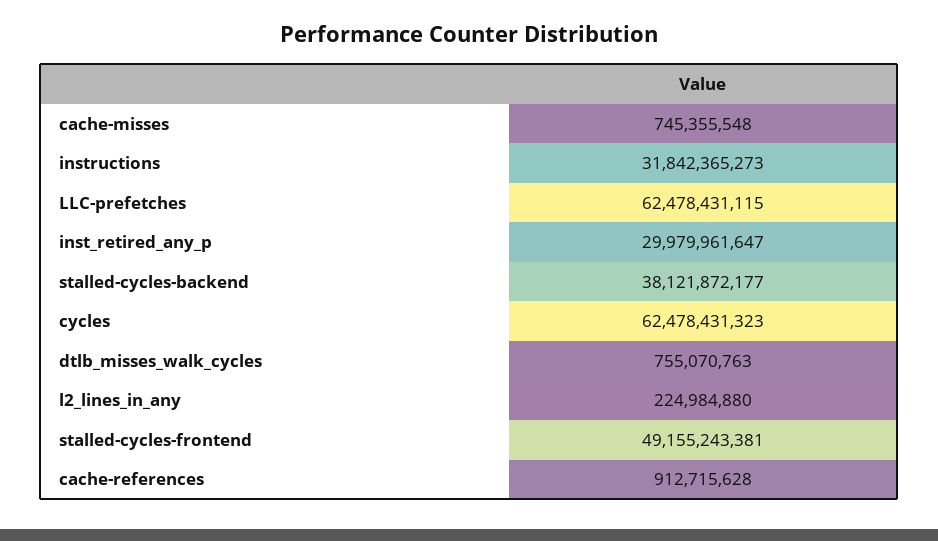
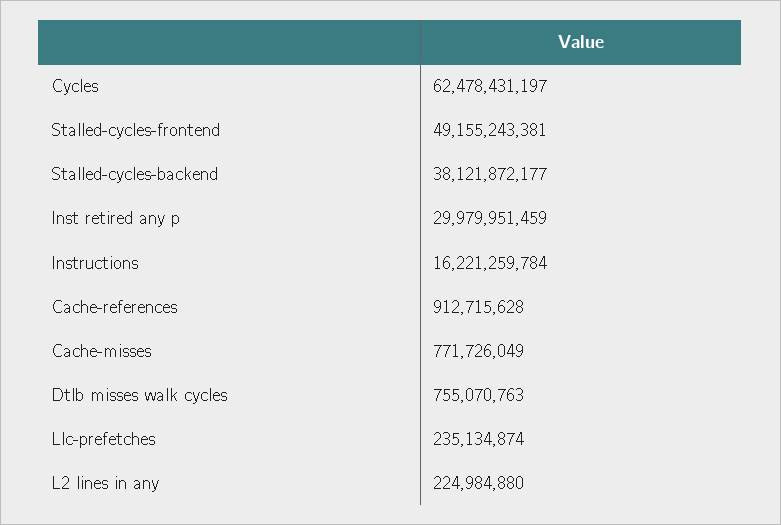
  {
-   "cache-misses": 745355548,
+   "cache-misses": 771726049,
-   "instructions": 31842365273,
+   "instructions": 16221259784,
-   "LLC-prefetches": 62478431115,
+   "LLC-prefetches": 235134874,
-   "inst_retired_any_p": 29979961647,
+   "inst_retired_any_p": 29979951459,
    "stalled-cycles-backend": 38121872177,
-   "cycles": 62478431323,
+   "cycles": 62478431197,
    "dtlb_misses_walk_cycles": 755070763,
    "l2_lines_in_any": 224984880,
    "stalled-cycles-frontend": 49155243381,
    "cache-references": 912715628
  }

